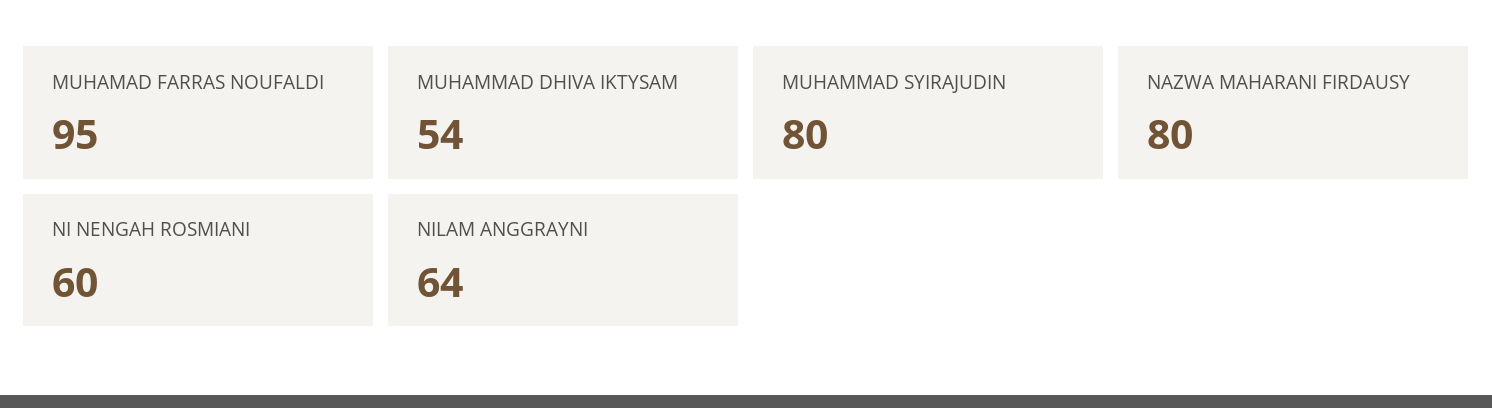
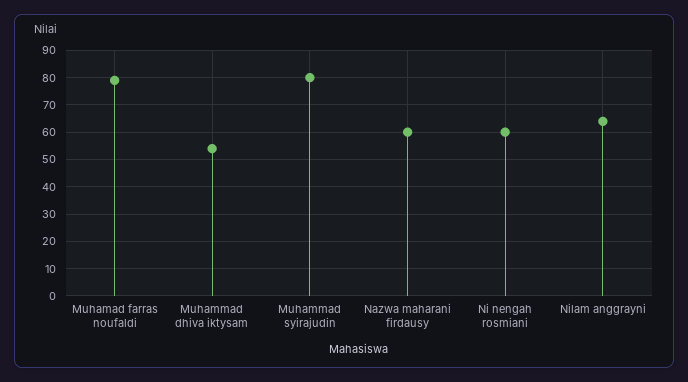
  {
-   "MUHAMAD FARRAS NOUFALDI": 95,
+   "MUHAMAD FARRAS NOUFALDI": 80,
    "MUHAMMAD DHIVA IKTYSAM": 54,
    "MUHAMMAD SYIRAJUDIN": 80,
-   "NAZWA MAHARANI FIRDAUSY": 80,
+   "NAZWA MAHARANI FIRDAUSY": 60,
    "NI NENGAH ROSMIANI": 60,
    "NILAM ANGGRAYNI": 64
  }

